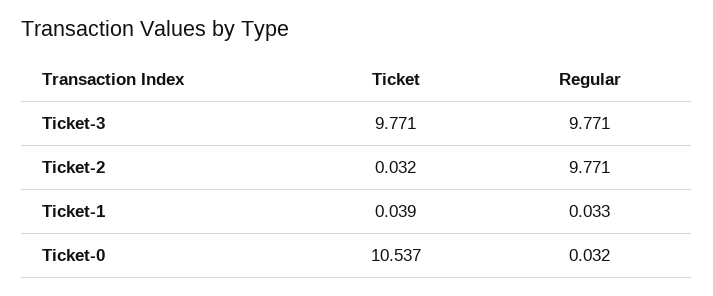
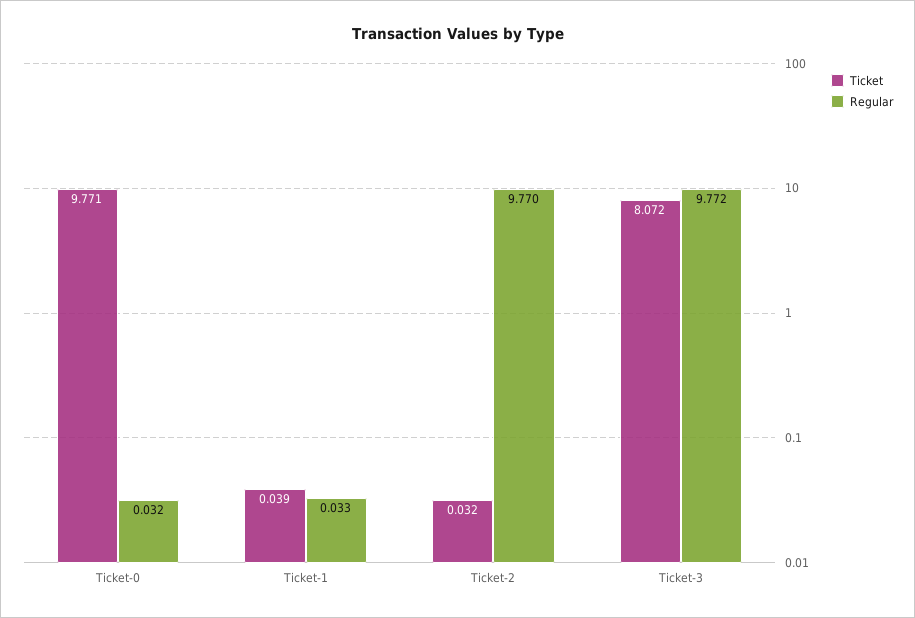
  {
    "Ticket": {
-     "Ticket-3": 9.771,
+     "Ticket-3": 8.072,
      "Ticket-2": 0.032,
      "Ticket-1": 0.039,
-     "Ticket-0": 10.537
+     "Ticket-0": 9.771
    },
    "Regular": {
-     "Ticket-3": 9.771,
+     "Ticket-3": 9.772,
-     "Ticket-2": 9.771,
+     "Ticket-2": 9.77,
      "Ticket-1": 0.033,
      "Ticket-0": 0.032
    }
  }

